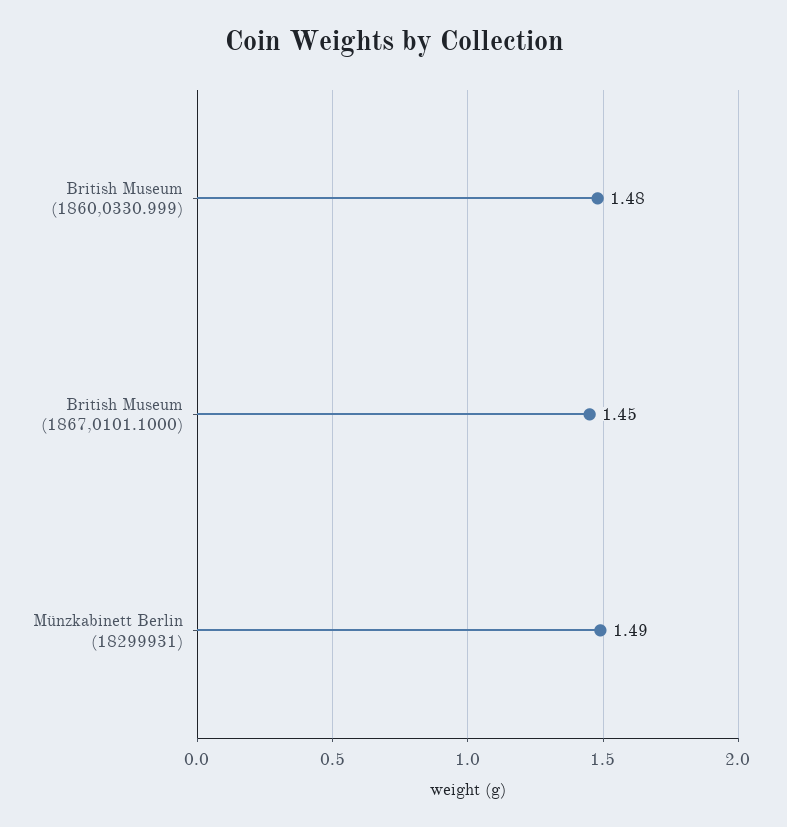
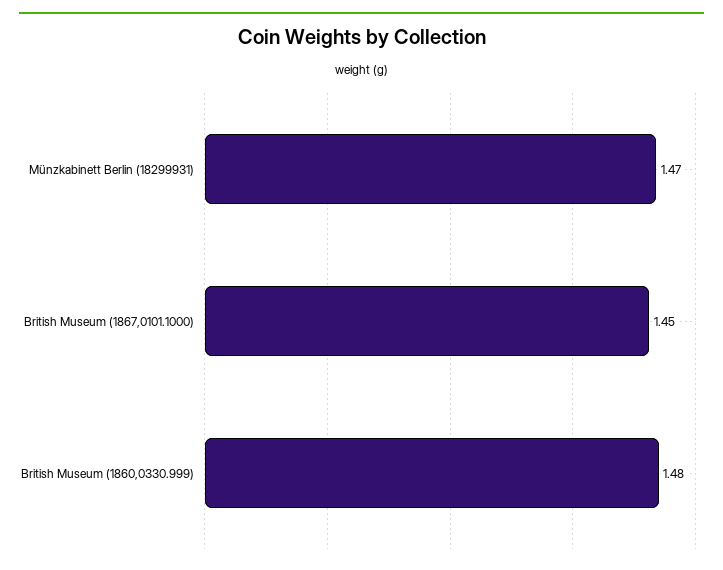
  {
    "British Museum (1860,0330.999)": 1.48,
    "British Museum (1867,0101.1000)": 1.45,
-   "Münzkabinett Berlin (18299931)": 1.49
+   "Münzkabinett Berlin (18299931)": 1.47
  }

